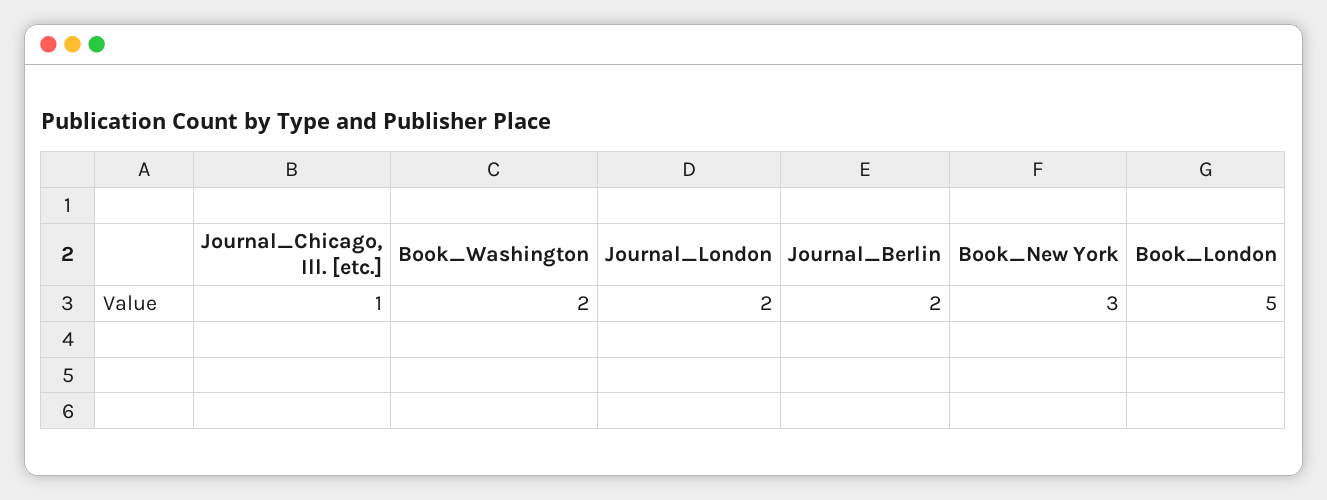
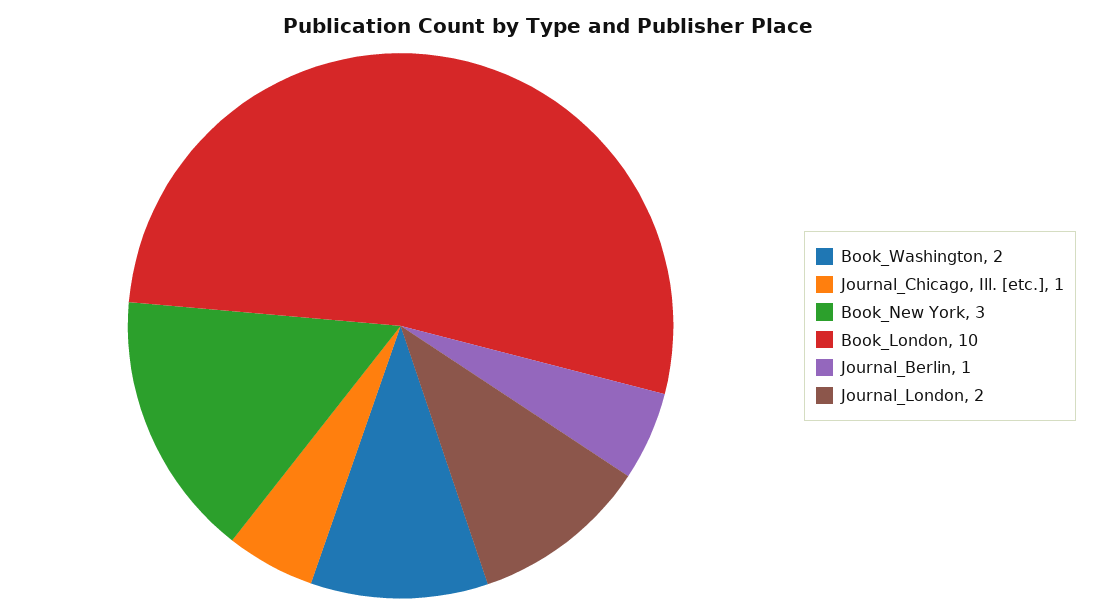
  {
    "Journal_Chicago, Ill. [etc.]": 1,
    "Book_Washington": 2,
    "Journal_London": 2,
-   "Journal_Berlin": 2,
+   "Journal_Berlin": 1,
    "Book_New York": 3,
-   "Book_London": 5
+   "Book_London": 10
  }

